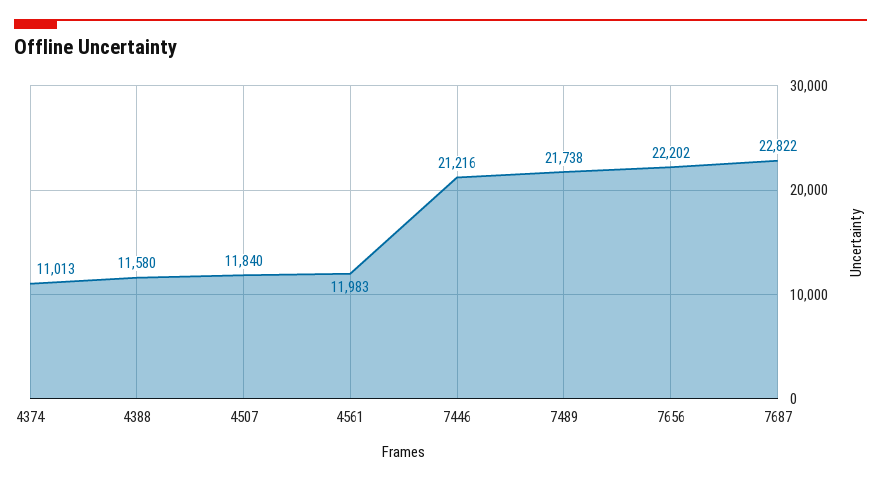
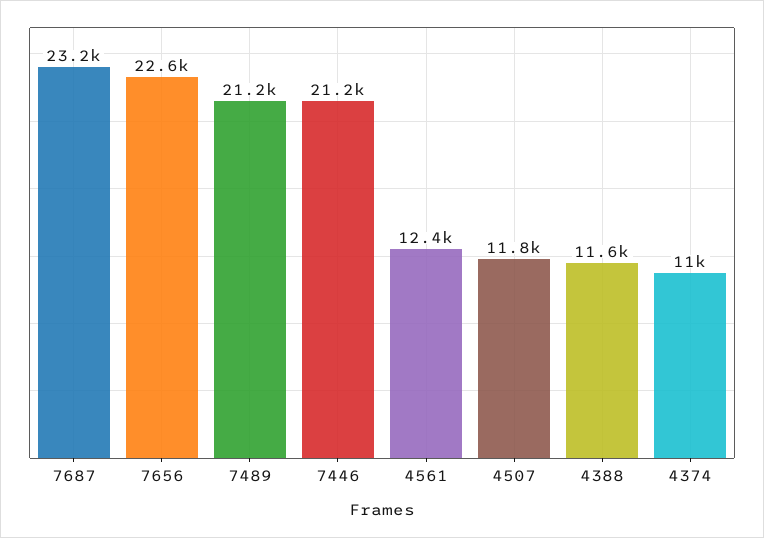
  {
    "4374": 11013,
    "4388": 11580,
    "4507": 11840,
-   "4561": 11983,
+   "4561": 12400,
    "7446": 21216,
-   "7489": 21738,
+   "7489": 21200,
-   "7656": 22202,
+   "7656": 22600,
-   "7687": 22822
+   "7687": 23200
  }

